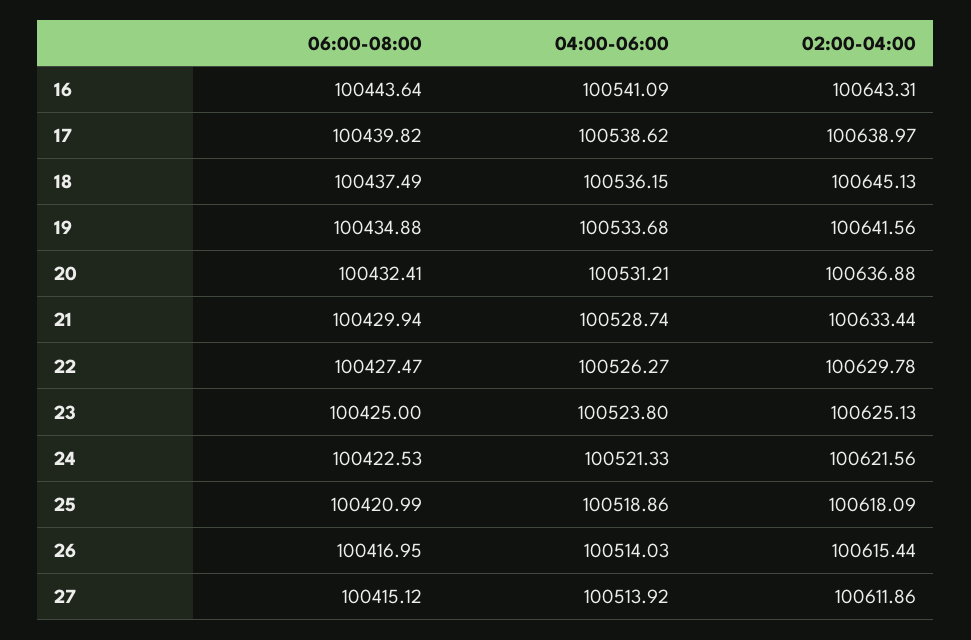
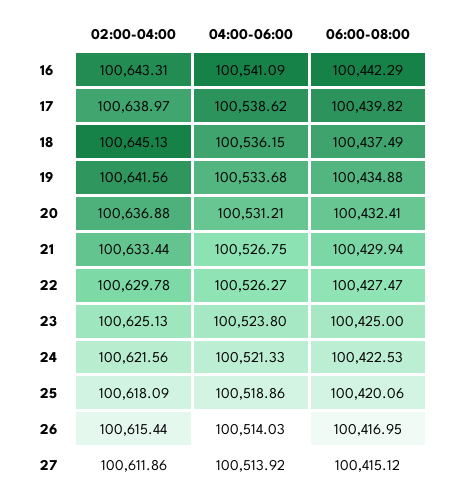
  {
    "06:00-08:00": {
-     "16": 100443.64,
+     "16": 100442.29,
      "17": 100439.82,
      "18": 100437.49,
      "19": 100434.88,
      "20": 100432.41,
      "21": 100429.94,
      "22": 100427.47,
      "23": 100425,
      "24": 100422.53,
-     "25": 100420.99,
+     "25": 100420.06,
      "26": 100416.95,
      "27": 100415.12
    },
    "04:00-06:00": {
      "16": 100541.09,
      "17": 100538.62,
      "18": 100536.15,
      "19": 100533.68,
      "20": 100531.21,
-     "21": 100528.74,
+     "21": 100526.75,
      "22": 100526.27,
      "23": 100523.8,
      "24": 100521.33,
      "25": 100518.86,
      "26": 100514.03,
      "27": 100513.92
    },
    "02:00-04:00": {
      "16": 100643.31,
      "17": 100638.97,
      "18": 100645.13,
      "19": 100641.56,
      "20": 100636.88,
      "21": 100633.44,
      "22": 100629.78,
      "23": 100625.13,
      "24": 100621.56,
      "25": 100618.09,
      "26": 100615.44,
      "27": 100611.86
    }
  }

